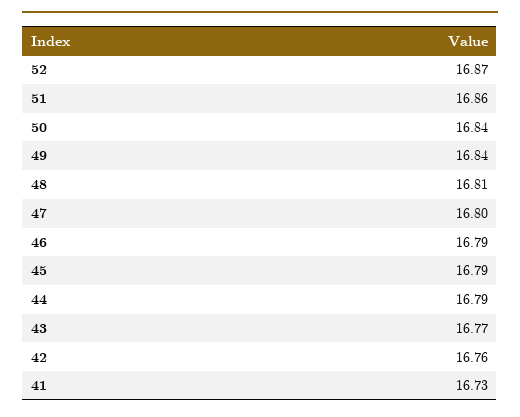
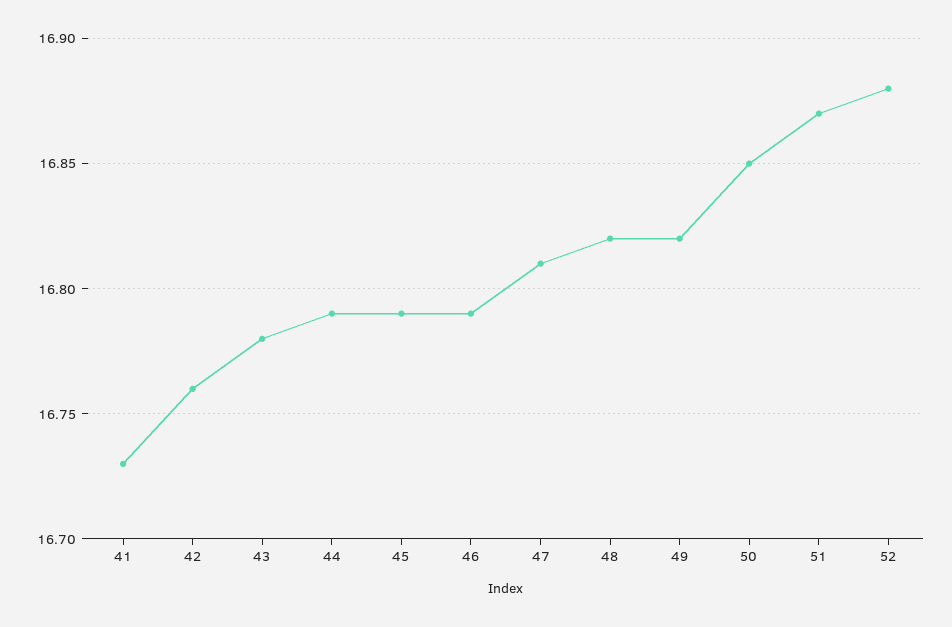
  {
-   "52": 16.87,
+   "52": 16.88,
-   "51": 16.86,
+   "51": 16.87,
-   "50": 16.84,
+   "50": 16.85,
-   "49": 16.84,
+   "49": 16.82,
-   "48": 16.81,
+   "48": 16.82,
-   "47": 16.8,
+   "47": 16.81,
    "46": 16.79,
    "45": 16.79,
    "44": 16.79,
-   "43": 16.77,
+   "43": 16.78,
    "42": 16.76,
    "41": 16.73
  }

